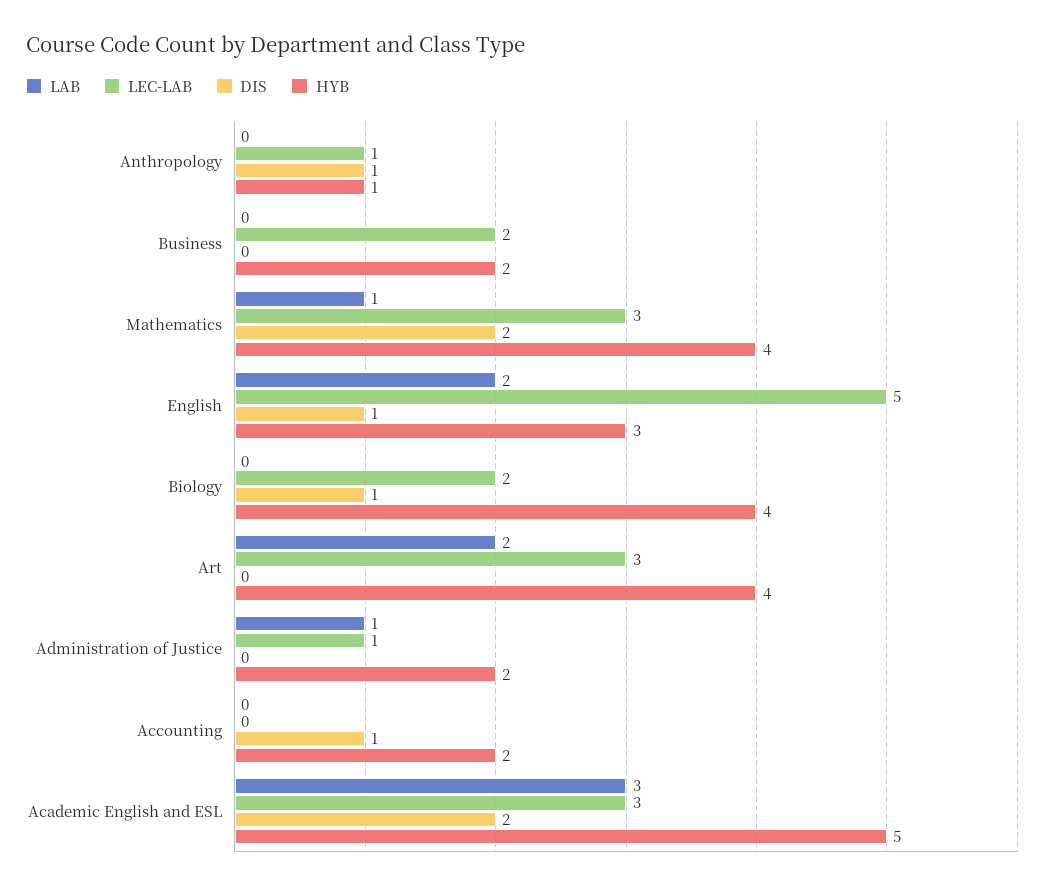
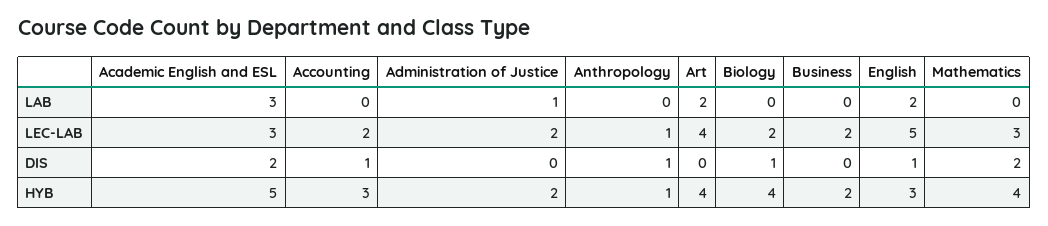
  {
    "LAB": {
      "Anthropology": 0,
      "Business": 0,
-     "Mathematics": 1,
+     "Mathematics": 0,
      "English": 2,
      "Biology": 0,
      "Art": 2,
      "Administration of Justice": 1,
      "Accounting": 0,
      "Academic English and ESL": 3
    },
    "LEC-LAB": {
      "Anthropology": 1,
      "Business": 2,
      "Mathematics": 3,
      "English": 5,
      "Biology": 2,
-     "Art": 3,
+     "Art": 4,
-     "Administration of Justice": 1,
+     "Administration of Justice": 2,
-     "Accounting": 0,
+     "Accounting": 2,
      "Academic English and ESL": 3
    },
    "DIS": {
      "Anthropology": 1,
      "Business": 0,
      "Mathematics": 2,
      "English": 1,
      "Biology": 1,
      "Art": 0,
      "Administration of Justice": 0,
      "Accounting": 1,
      "Academic English and ESL": 2
    },
    "HYB": {
      "Anthropology": 1,
      "Business": 2,
      "Mathematics": 4,
      "English": 3,
      "Biology": 4,
      "Art": 4,
      "Administration of Justice": 2,
-     "Accounting": 2,
+     "Accounting": 3,
      "Academic English and ESL": 5
    }
  }

